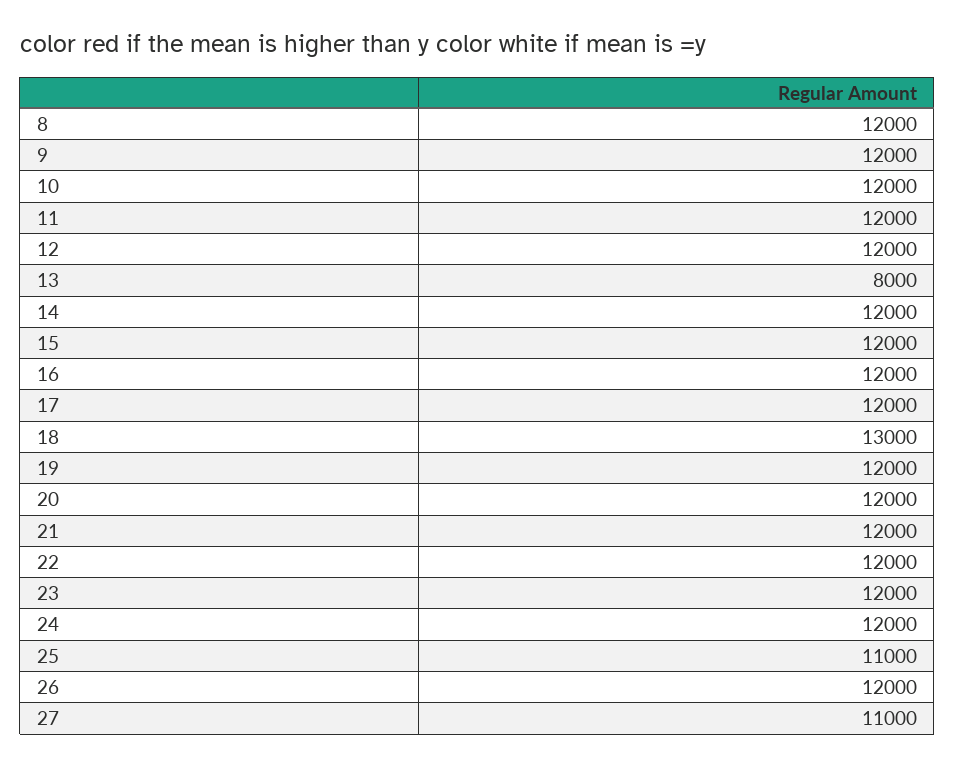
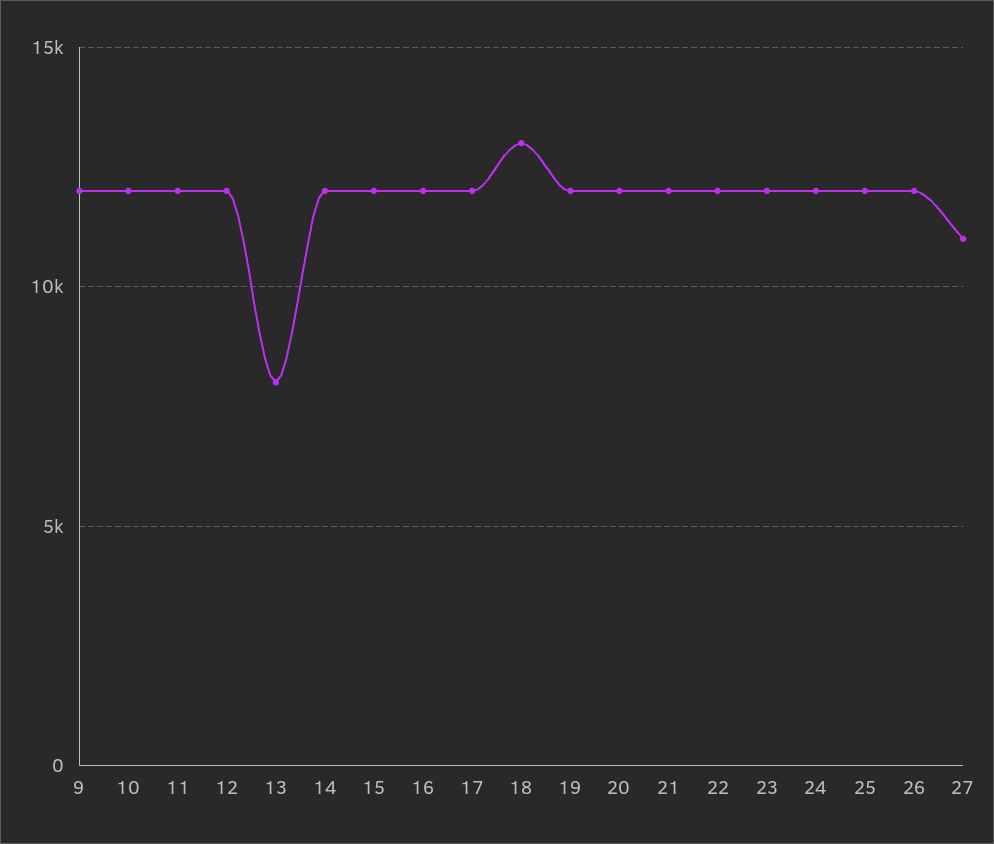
  {
-   "8": 12000,
    "9": 12000,
    "10": 12000,
    "11": 12000,
    "12": 12000,
    "13": 8000,
    "14": 12000,
    "15": 12000,
    "16": 12000,
    "17": 12000,
    "18": 13000,
    "19": 12000,
    "20": 12000,
    "21": 12000,
    "22": 12000,
    "23": 12000,
    "24": 12000,
-   "25": 11000,
+   "25": 12000,
    "26": 12000,
    "27": 11000
  }

